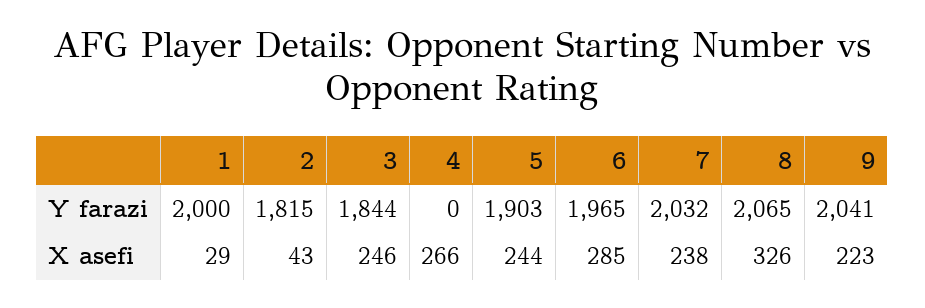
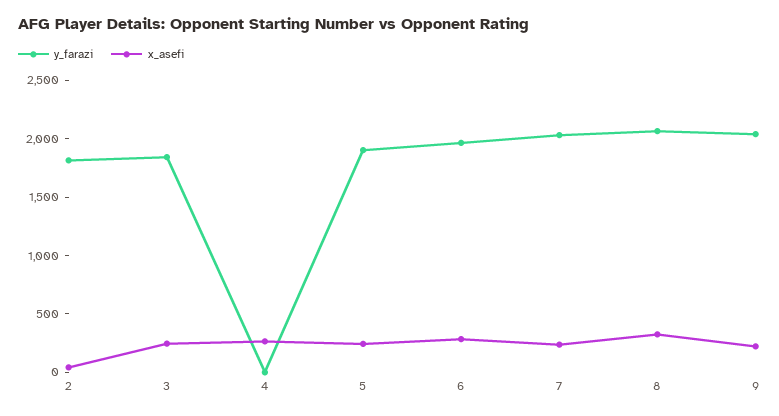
  {
    "Y farazi": {
-     "1": 2000,
      "2": 1815,
      "3": 1844,
      "4": 0,
      "5": 1903,
      "6": 1965,
      "7": 2032,
      "8": 2065,
      "9": 2041
    },
    "X asefi": {
-     "1": 29,
      "2": 43,
      "3": 246,
      "4": 266,
      "5": 244,
      "6": 285,
      "7": 238,
      "8": 326,
      "9": 223
    }
  }

